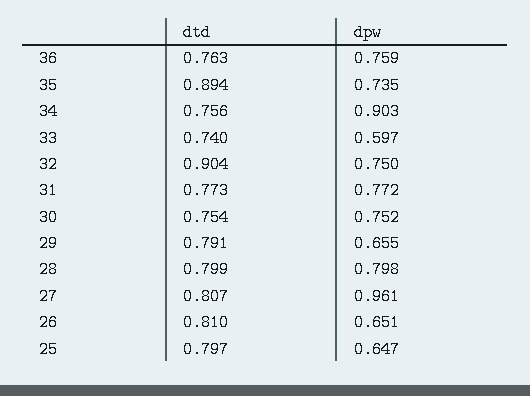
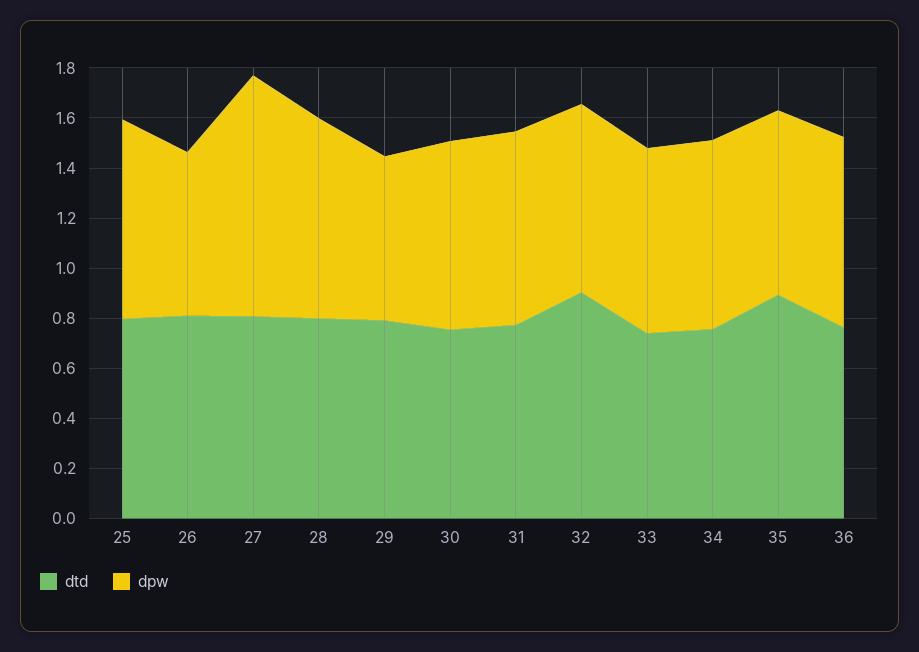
  {
    "dtd": {
      "36": 0.763,
      "35": 0.894,
      "34": 0.756,
      "33": 0.74,
      "32": 0.904,
      "31": 0.773,
      "30": 0.754,
      "29": 0.791,
      "28": 0.799,
      "27": 0.807,
      "26": 0.81,
      "25": 0.797
    },
    "dpw": {
      "36": 0.759,
      "35": 0.735,
-     "34": 0.903,
+     "34": 0.75,
-     "33": 0.597,
+     "33": 0.75,
      "32": 0.75,
      "31": 0.772,
      "30": 0.752,
      "29": 0.655,
      "28": 0.798,
      "27": 0.961,
      "26": 0.651,
-     "25": 0.647
+     "25": 0.8
    }
  }

